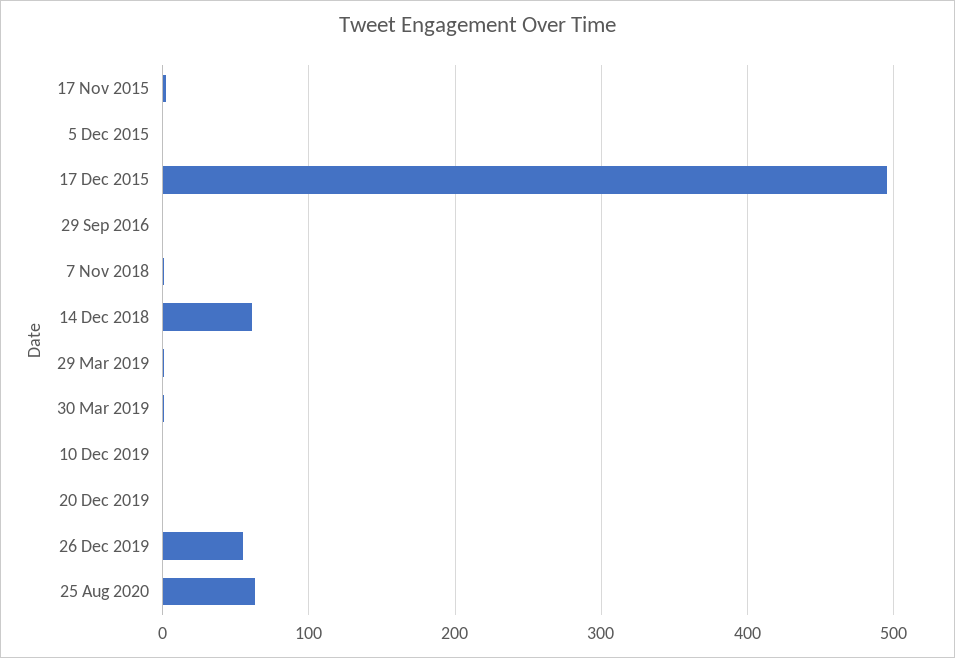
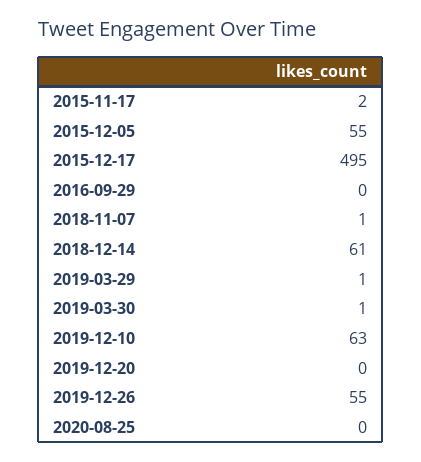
  {
    "17 Nov 2015": 2,
-   "5 Dec 2015": 0,
+   "5 Dec 2015": 55,
    "17 Dec 2015": 495,
    "29 Sep 2016": 0,
    "7 Nov 2018": 1,
    "14 Dec 2018": 61,
    "29 Mar 2019": 1,
    "30 Mar 2019": 1,
-   "10 Dec 2019": 0,
+   "10 Dec 2019": 63,
    "20 Dec 2019": 0,
    "26 Dec 2019": 55,
-   "25 Aug 2020": 60
+   "25 Aug 2020": 0
  }

